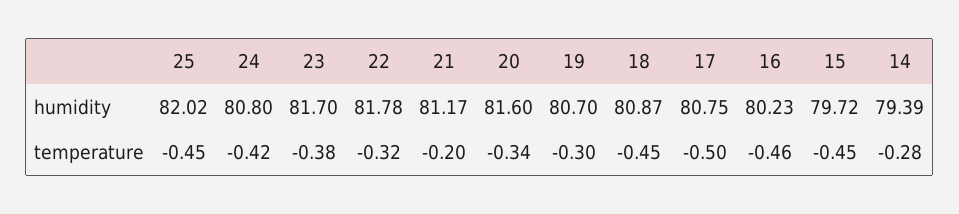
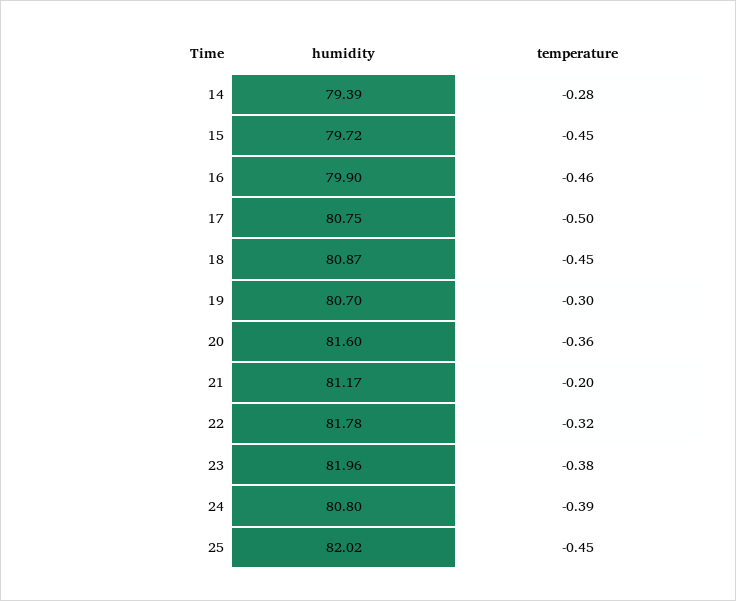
  {
    "25": {
      "humidity": 82.02,
      "temperature": -0.45
    },
    "24": {
      "humidity": 80.8,
-     "temperature": -0.42
+     "temperature": -0.39
    },
    "23": {
-     "humidity": 81.7,
+     "humidity": 81.96,
      "temperature": -0.38
    },
    "22": {
      "humidity": 81.78,
      "temperature": -0.32
    },
    "21": {
      "humidity": 81.17,
      "temperature": -0.2
    },
    "20": {
      "humidity": 81.6,
-     "temperature": -0.34
+     "temperature": -0.36
    },
    "19": {
      "humidity": 80.7,
      "temperature": -0.3
    },
    "18": {
      "humidity": 80.87,
      "temperature": -0.45
    },
    "17": {
      "humidity": 80.75,
      "temperature": -0.5
    },
    "16": {
-     "humidity": 80.23,
+     "humidity": 79.9,
      "temperature": -0.46
    },
    "15": {
      "humidity": 79.72,
      "temperature": -0.45
    },
    "14": {
      "humidity": 79.39,
      "temperature": -0.28
    }
  }

